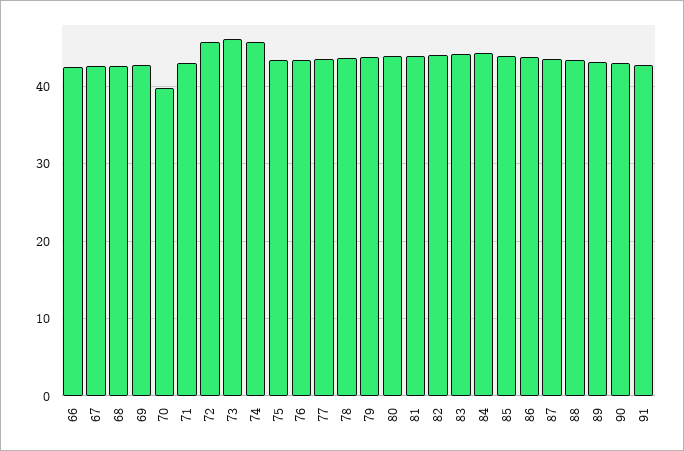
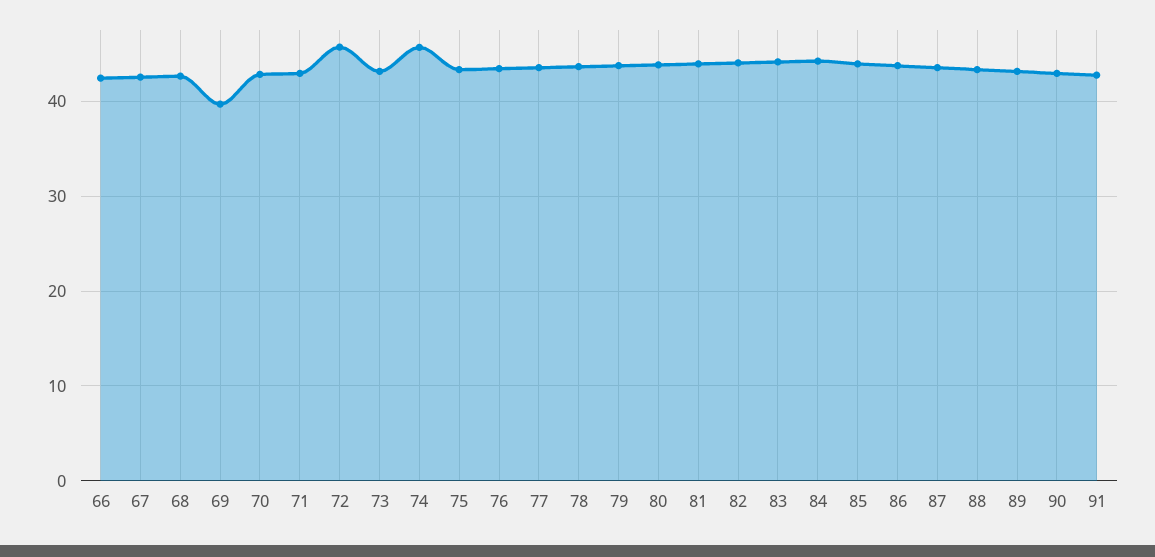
  {
    "66": 42,
    "67": 43,
    "68": 43,
-   "69": 43,
+   "69": 40,
-   "70": 40,
+   "70": 43,
    "71": 43,
    "72": 46,
-   "73": 46,
+   "73": 43,
    "74": 46,
    "75": 43,
    "76": 43,
    "77": 44,
    "78": 44,
    "79": 44,
    "80": 44,
    "81": 44,
    "82": 44,
    "83": 44,
    "84": 44,
    "85": 44,
    "86": 44,
    "87": 44,
    "88": 43,
    "89": 43,
    "90": 43,
    "91": 43
  }

